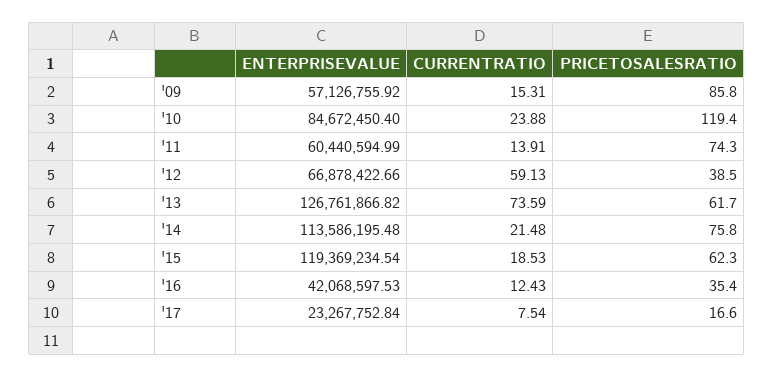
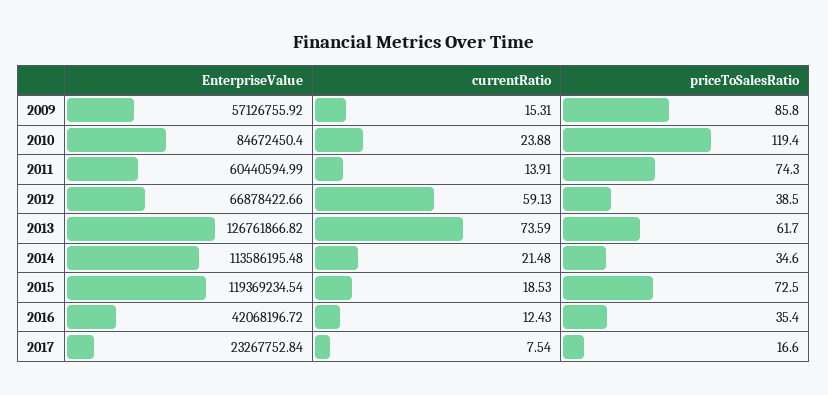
  {
    "ENTERPRISEVALUE": {
      "'09": 57126755.92,
      "'10": 84672450.4,
      "'11": 60440594.99,
      "'12": 66878422.66,
      "'13": 126761866.82,
      "'14": 113586195.48,
      "'15": 119369234.54,
-     "'16": 42068597.53,
+     "'16": 42068196.72,
      "'17": 23267752.84
    },
    "CURRENTRATIO": {
      "'09": 15.31,
      "'10": 23.88,
      "'11": 13.91,
      "'12": 59.13,
      "'13": 73.59,
      "'14": 21.48,
      "'15": 18.53,
      "'16": 12.43,
      "'17": 7.54
    },
    "PRICETOSALESRATIO": {
      "'09": 85.8,
      "'10": 119.4,
      "'11": 74.3,
      "'12": 38.5,
      "'13": 61.7,
-     "'14": 75.8,
+     "'14": 34.6,
-     "'15": 62.3,
+     "'15": 72.5,
      "'16": 35.4,
      "'17": 16.6
    }
  }

